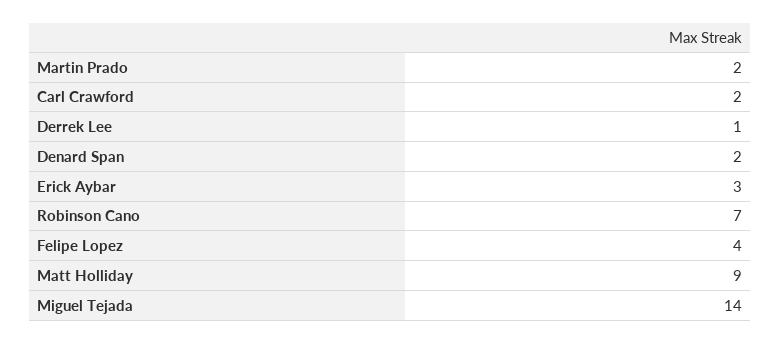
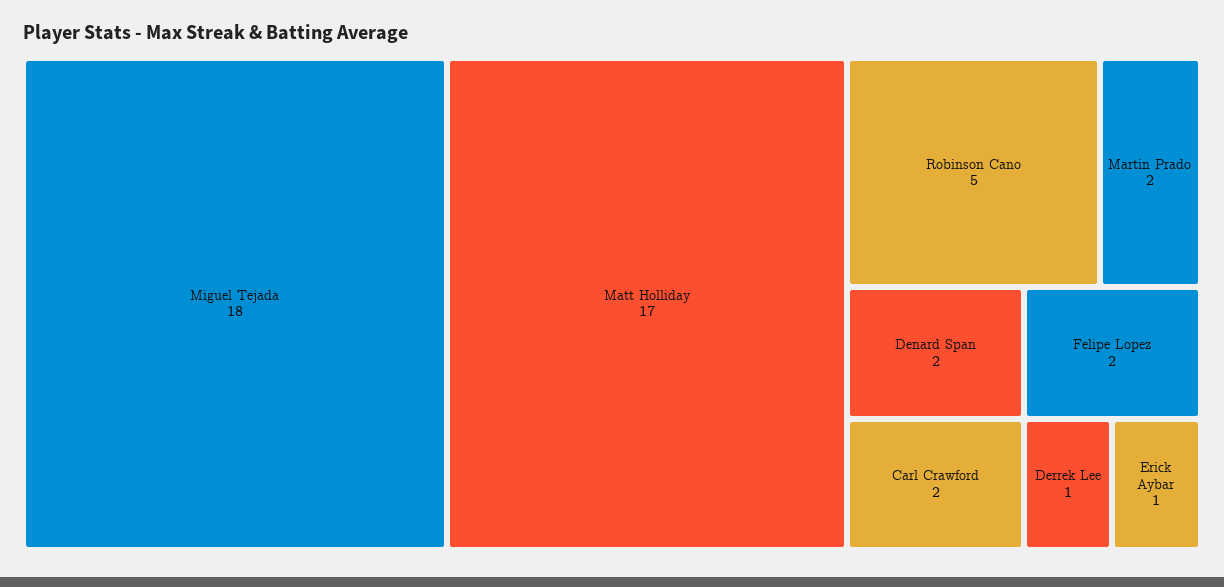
  {
    "Martin Prado": 2,
    "Carl Crawford": 2,
    "Derrek Lee": 1,
    "Denard Span": 2,
-   "Erick Aybar": 3,
+   "Erick Aybar": 1,
-   "Robinson Cano": 7,
+   "Robinson Cano": 5,
-   "Felipe Lopez": 4,
+   "Felipe Lopez": 2,
-   "Matt Holliday": 9,
+   "Matt Holliday": 17,
-   "Miguel Tejada": 14
+   "Miguel Tejada": 18
  }

